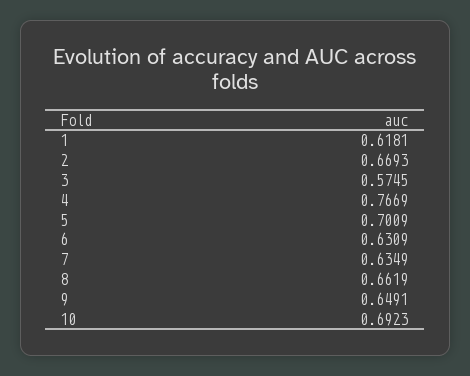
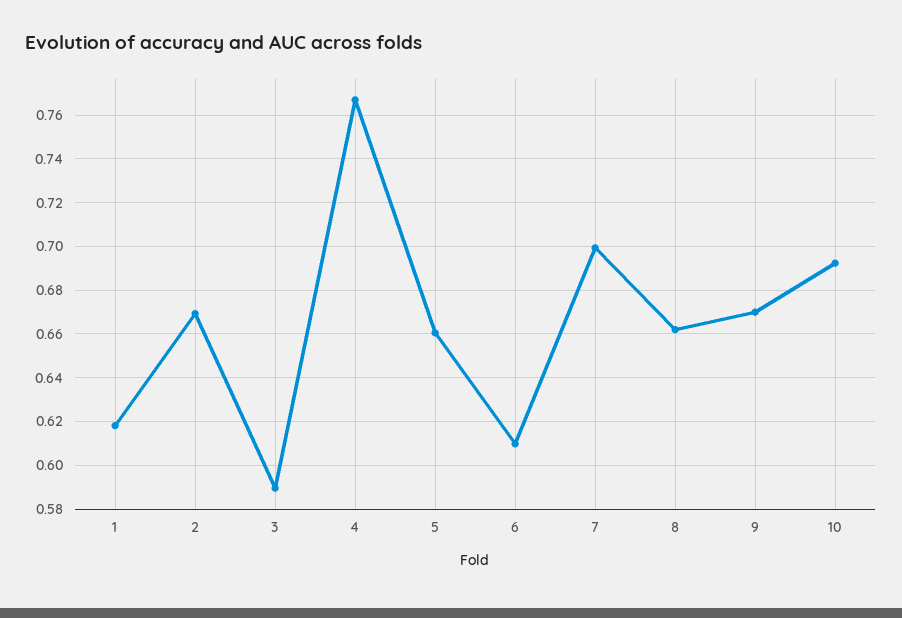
  {
    "1": 0.6181,
    "2": 0.6693,
-   "3": 0.5745,
+   "3": 0.59,
    "4": 0.7669,
-   "5": 0.7009,
+   "5": 0.66,
-   "6": 0.6309,
+   "6": 0.61,
-   "7": 0.6349,
+   "7": 0.7,
    "8": 0.6619,
-   "9": 0.6491,
+   "9": 0.67,
    "10": 0.6923
  }

